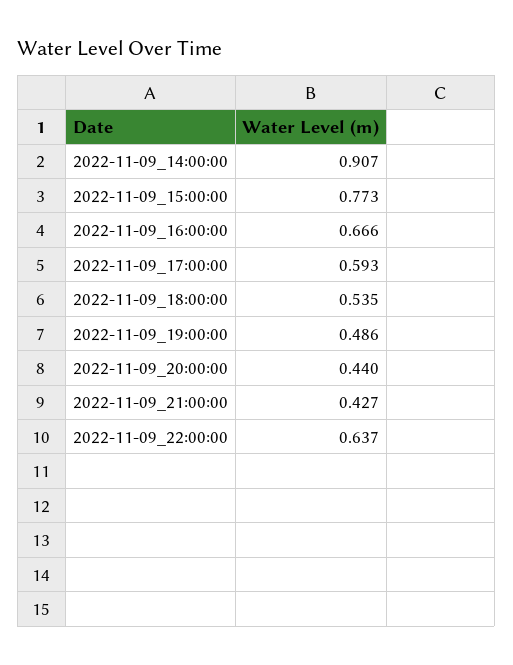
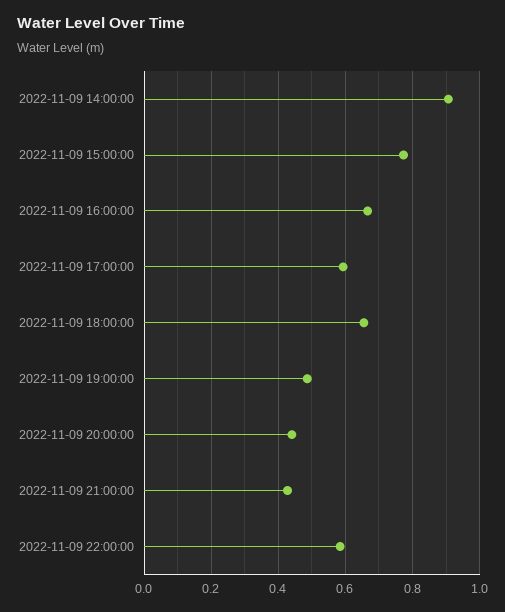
  {
    "2022-11-09_14:00:00": 0.907,
    "2022-11-09_15:00:00": 0.773,
    "2022-11-09_16:00:00": 0.666,
    "2022-11-09_17:00:00": 0.593,
-   "2022-11-09_18:00:00": 0.535,
+   "2022-11-09_18:00:00": 0.66,
    "2022-11-09_19:00:00": 0.486,
    "2022-11-09_20:00:00": 0.44,
    "2022-11-09_21:00:00": 0.427,
-   "2022-11-09_22:00:00": 0.637
+   "2022-11-09_22:00:00": 0.58
  }

